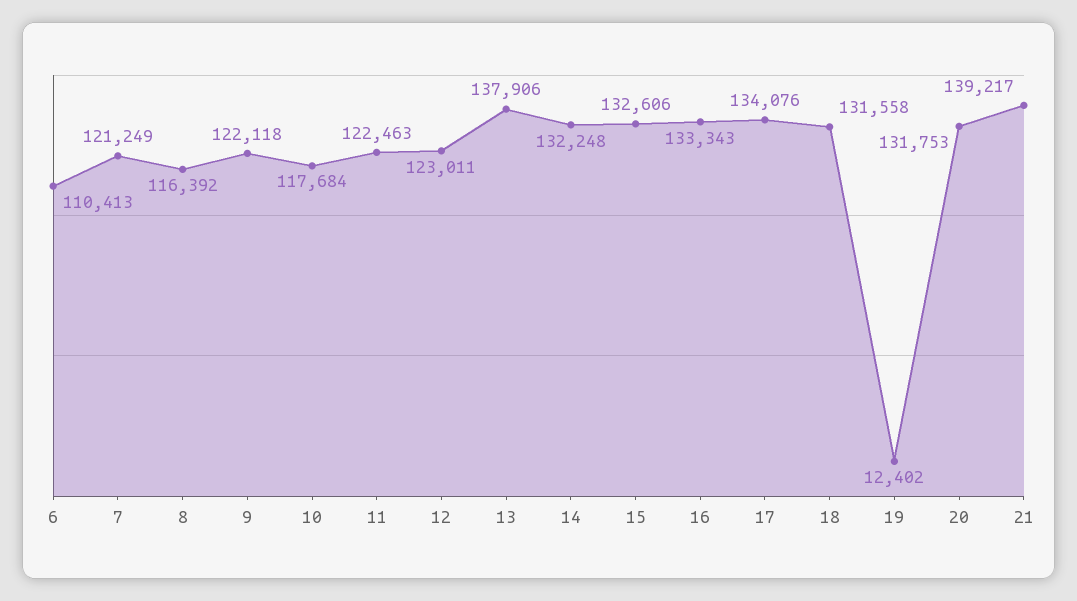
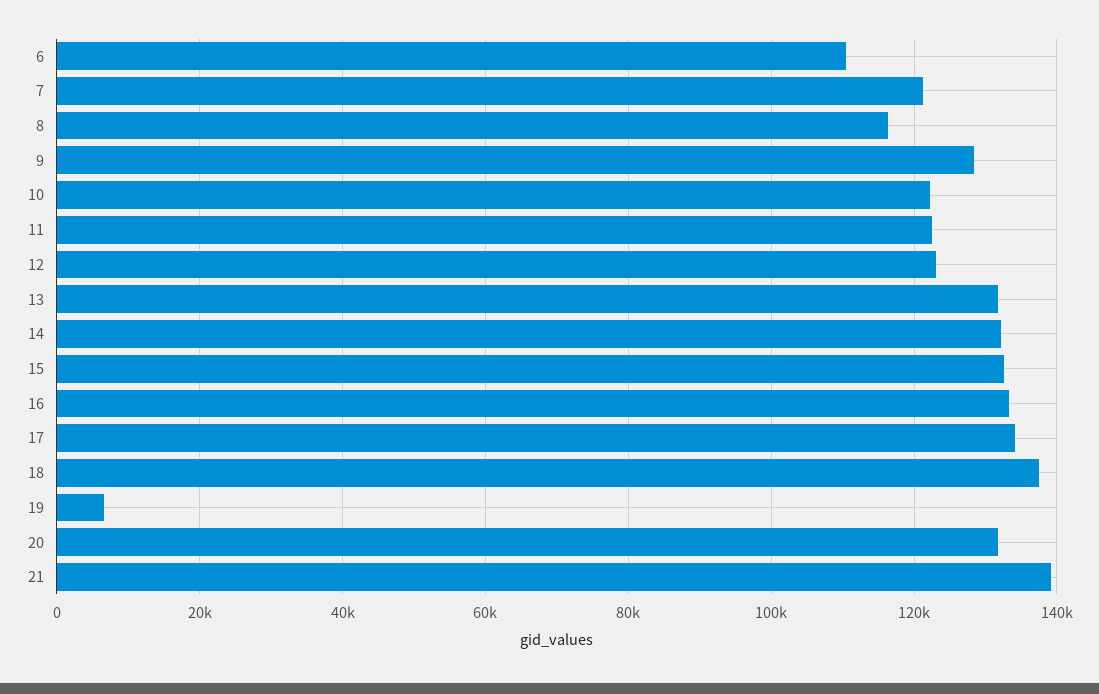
  {
    "6": 110413,
    "7": 121249,
    "8": 116392,
-   "9": 122118,
+   "9": 128000,
-   "10": 117684,
+   "10": 122000,
    "11": 122463,
    "12": 123011,
-   "13": 137906,
+   "13": 132000,
    "14": 132248,
    "15": 132606,
    "16": 133343,
    "17": 134076,
-   "18": 131558,
+   "18": 138000,
-   "19": 12402,
+   "19": 6000,
    "20": 131753,
    "21": 139217
  }

